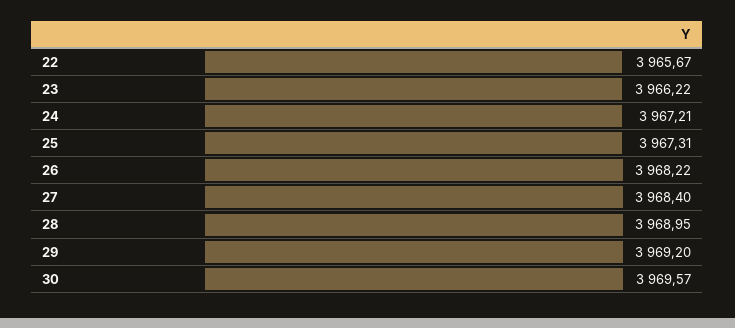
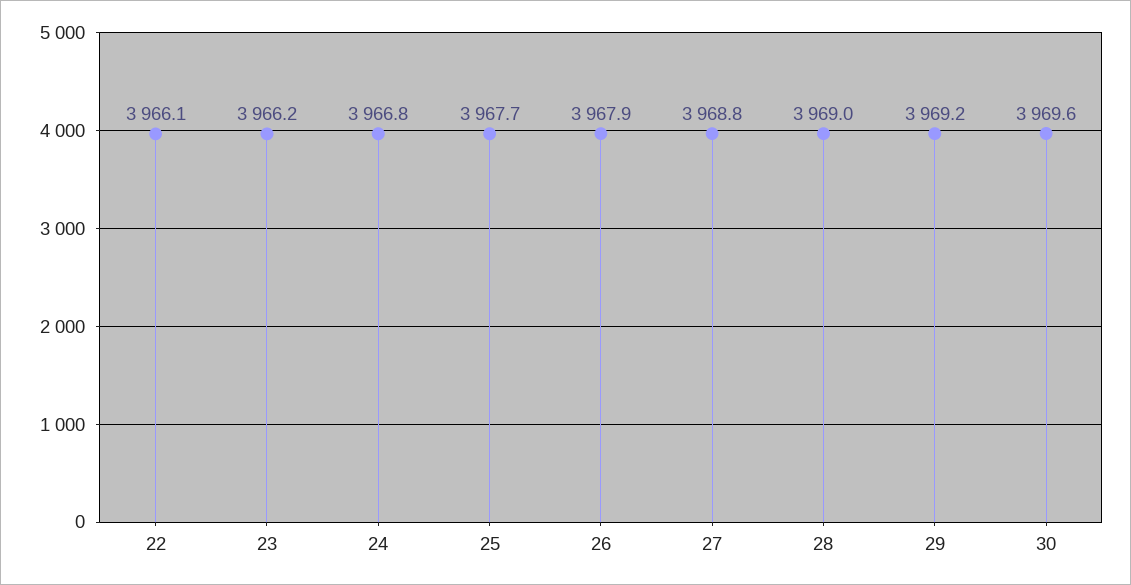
  {
-   "22": 3965.67,
+   "22": 3966.1,
    "23": 3966.22,
-   "24": 3967.21,
+   "24": 3966.8,
-   "25": 3967.31,
+   "25": 3967.7,
-   "26": 3968.22,
+   "26": 3967.9,
-   "27": 3968.4,
+   "27": 3968.8,
    "28": 3968.95,
    "29": 3969.2,
    "30": 3969.57
  }

